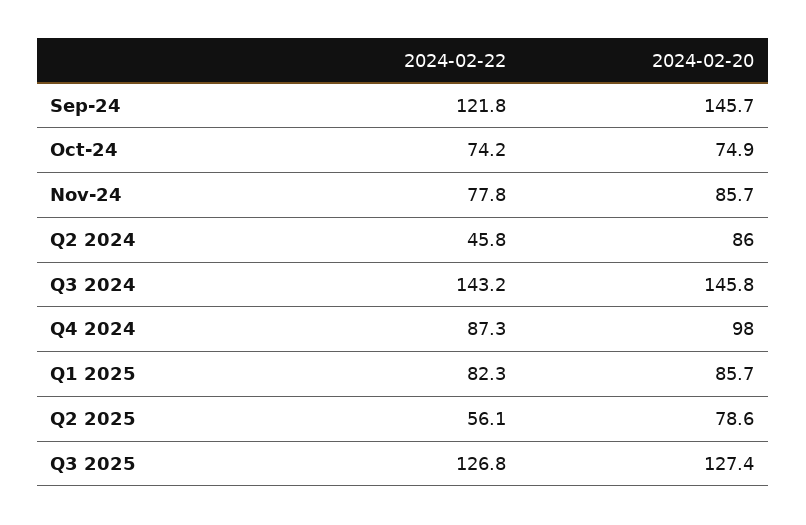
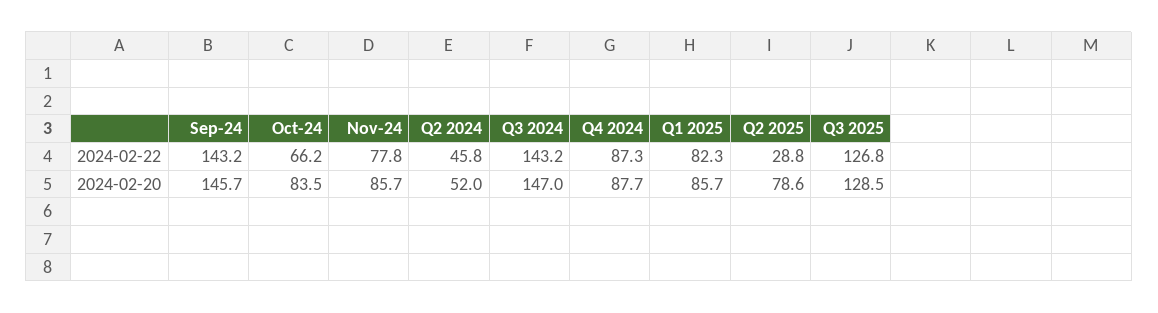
  {
    "2024-02-22": {
-     "Sep-24": 121.8,
+     "Sep-24": 143.2,
-     "Oct-24": 74.2,
+     "Oct-24": 66.2,
      "Nov-24": 77.8,
      "Q2 2024": 45.8,
      "Q3 2024": 143.2,
      "Q4 2024": 87.3,
      "Q1 2025": 82.3,
-     "Q2 2025": 56.1,
+     "Q2 2025": 28.8,
      "Q3 2025": 126.8
    },
    "2024-02-20": {
      "Sep-24": 145.7,
-     "Oct-24": 74.9,
+     "Oct-24": 83.5,
      "Nov-24": 85.7,
-     "Q2 2024": 86,
+     "Q2 2024": 52,
-     "Q3 2024": 145.8,
+     "Q3 2024": 147,
-     "Q4 2024": 98,
+     "Q4 2024": 87.7,
      "Q1 2025": 85.7,
      "Q2 2025": 78.6,
-     "Q3 2025": 127.4
+     "Q3 2025": 128.5
    }
  }

